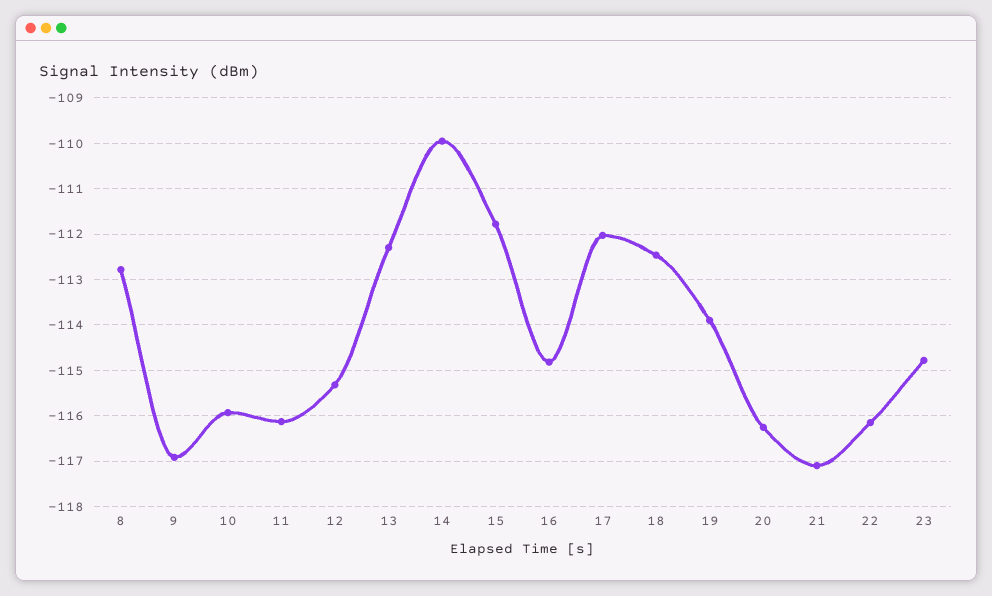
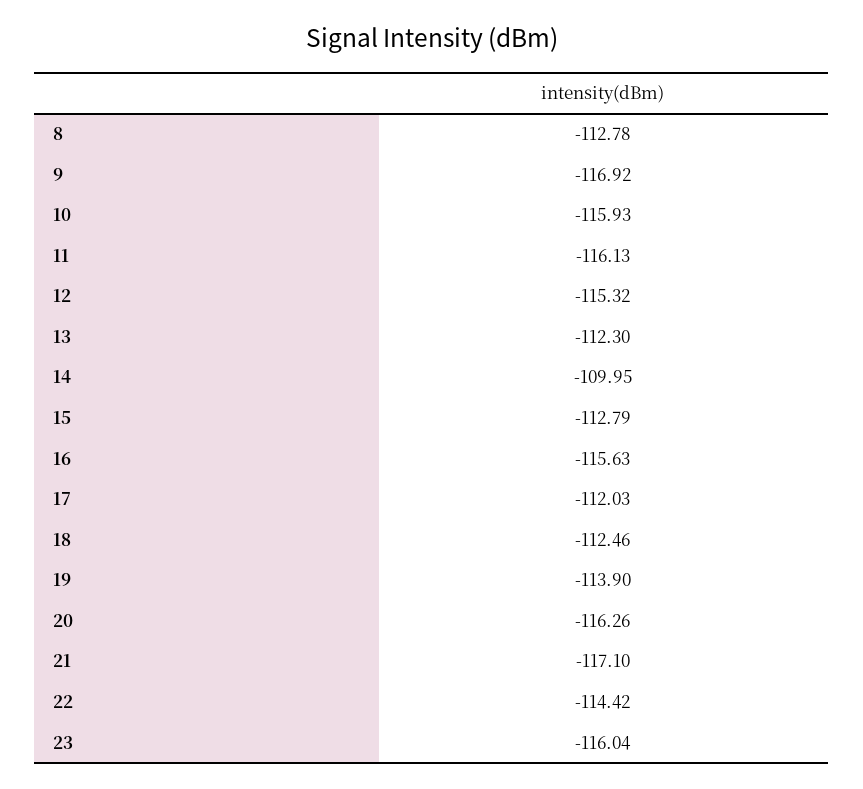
  {
    "8": -112.78,
    "9": -116.92,
    "10": -115.93,
    "11": -116.13,
    "12": -115.32,
    "13": -112.3,
    "14": -109.95,
-   "15": -111.8,
+   "15": -112.79,
-   "16": -114.8,
+   "16": -115.63,
    "17": -112.03,
    "18": -112.46,
    "19": -113.9,
    "20": -116.26,
    "21": -117.1,
-   "22": -116.2,
+   "22": -114.42,
-   "23": -114.8
+   "23": -116.04
  }

